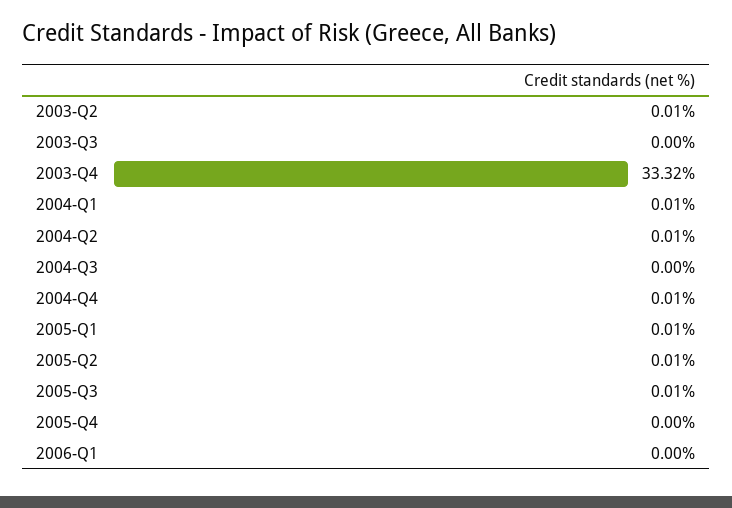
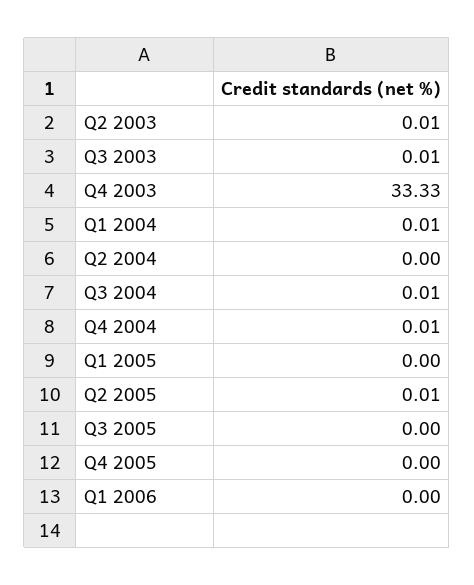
  {
    "2003-Q2": 0.01,
-   "2003-Q3": 0,
+   "2003-Q3": 0.01,
-   "2003-Q4": 33.32,
+   "2003-Q4": 33.33,
    "2004-Q1": 0.01,
-   "2004-Q2": 0.01,
+   "2004-Q2": 0,
-   "2004-Q3": 0,
+   "2004-Q3": 0.01,
    "2004-Q4": 0.01,
-   "2005-Q1": 0.01,
+   "2005-Q1": 0,
    "2005-Q2": 0.01,
-   "2005-Q3": 0.01,
+   "2005-Q3": 0,
    "2005-Q4": 0,
    "2006-Q1": 0
  }

